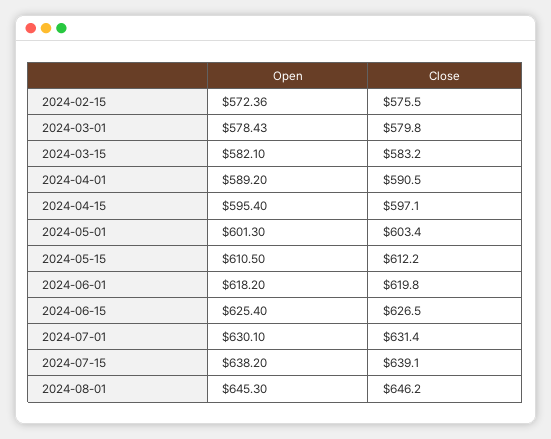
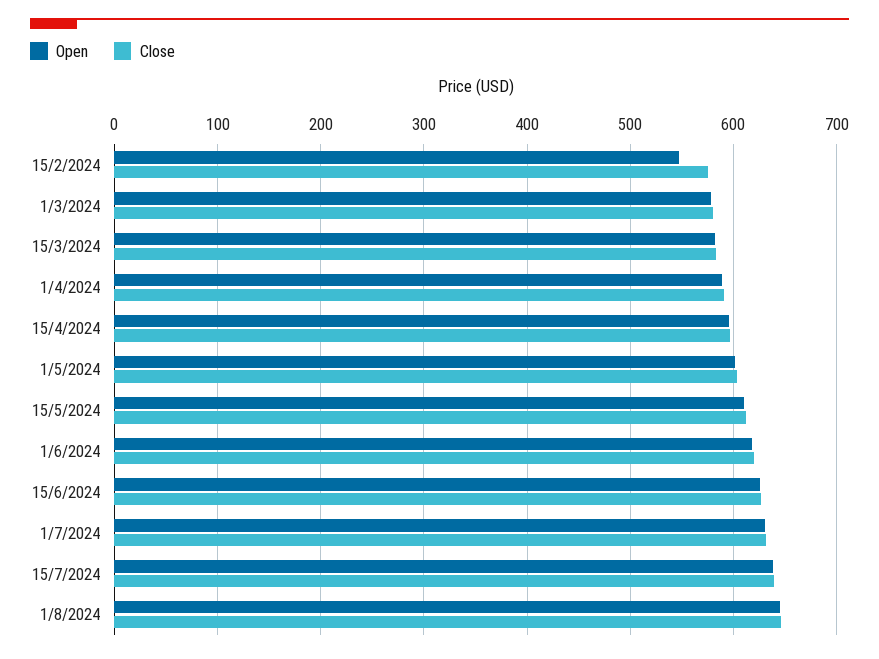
  {
    "Open": {
-     "2024-02-15": 572.36,
+     "2024-02-15": 550,
      "2024-03-01": 578.43,
      "2024-03-15": 582.1,
      "2024-04-01": 589.2,
      "2024-04-15": 595.4,
      "2024-05-01": 601.3,
      "2024-05-15": 610.5,
      "2024-06-01": 618.2,
      "2024-06-15": 625.4,
      "2024-07-01": 630.1,
      "2024-07-15": 638.2,
      "2024-08-01": 645.3
    },
    "Close": {
      "2024-02-15": 575.5,
      "2024-03-01": 579.8,
      "2024-03-15": 583.2,
      "2024-04-01": 590.5,
      "2024-04-15": 597.1,
      "2024-05-01": 603.4,
      "2024-05-15": 612.2,
      "2024-06-01": 619.8,
      "2024-06-15": 626.5,
      "2024-07-01": 631.4,
      "2024-07-15": 639.1,
      "2024-08-01": 646.2
    }
  }

